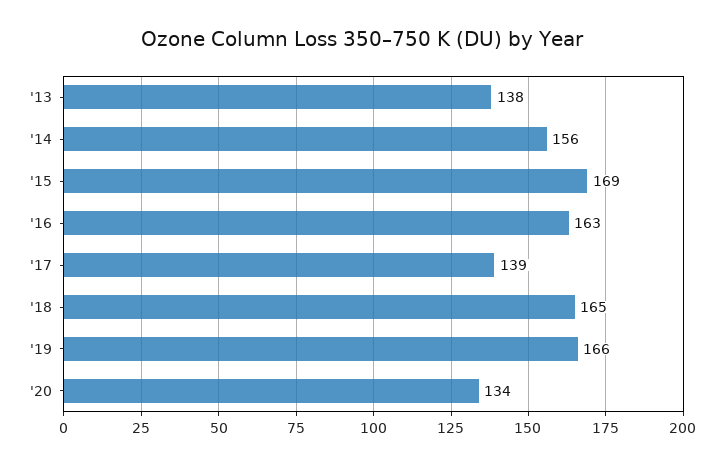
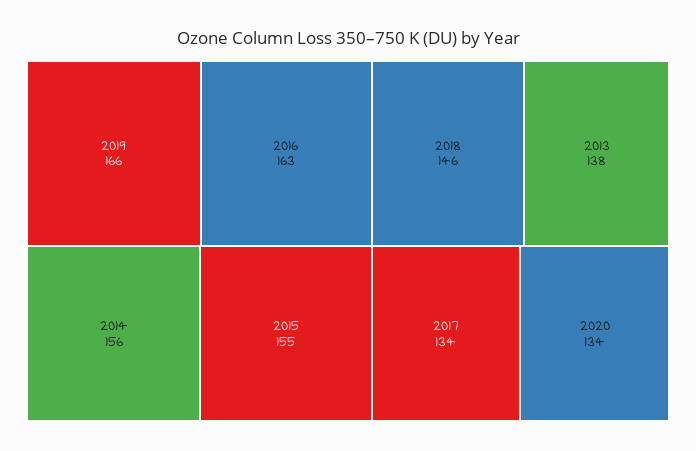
  {
    "'13": 138,
    "'14": 156,
-   "'15": 169,
+   "'15": 155,
    "'16": 163,
-   "'17": 139,
+   "'17": 134,
-   "'18": 165,
+   "'18": 146,
    "'19": 166,
    "'20": 134
  }

